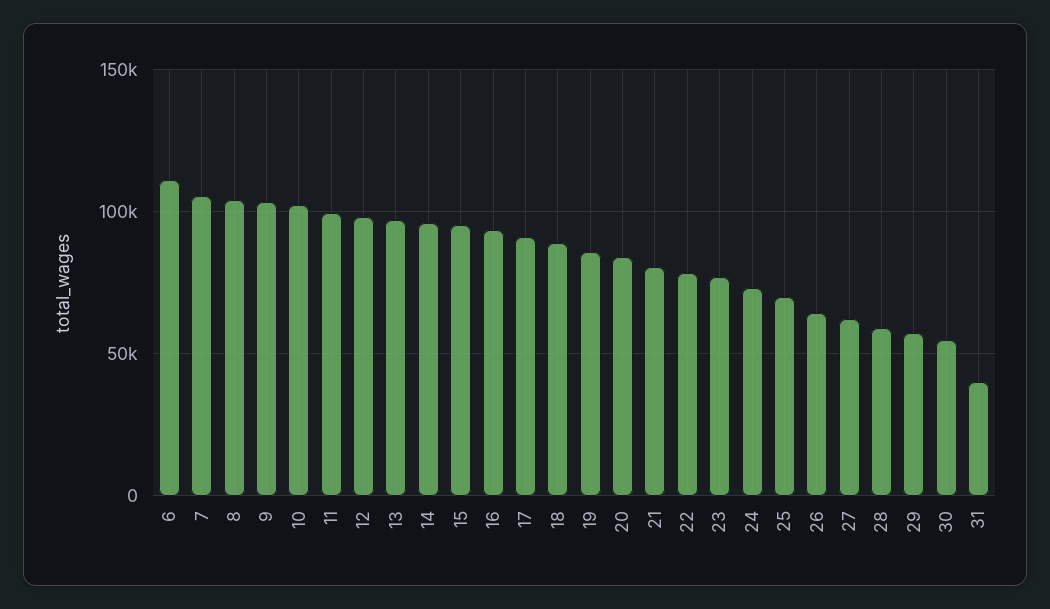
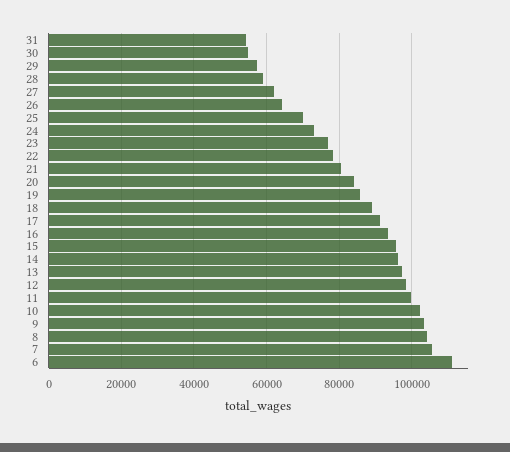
  {
    "6": 112000,
    "7": 106000,
    "8": 104000,
    "9": 104000,
    "10": 102000,
    "11": 100000,
    "12": 98000,
    "13": 98000,
    "14": 96000,
    "15": 96000,
    "16": 94000,
    "17": 92000,
    "18": 88000,
    "19": 86000,
    "20": 84000,
    "21": 80000,
    "22": 78000,
    "23": 76000,
    "24": 74000,
    "25": 70000,
    "26": 64000,
    "27": 62000,
    "28": 58000,
    "29": 58000,
    "30": 54000,
-   "31": 40000
+   "31": 54000
  }

